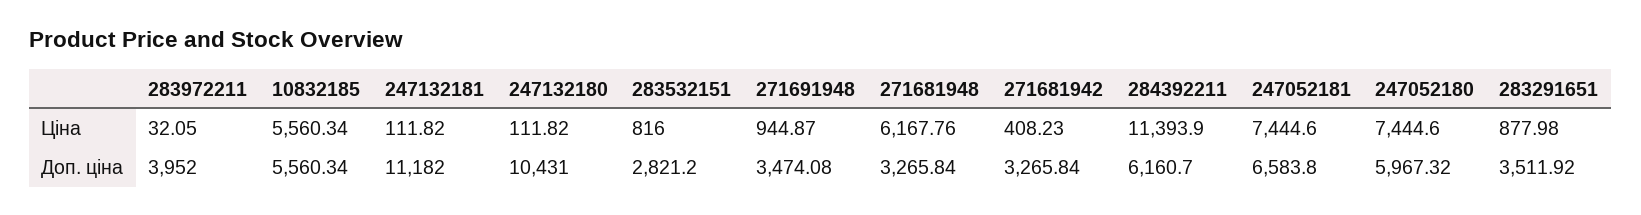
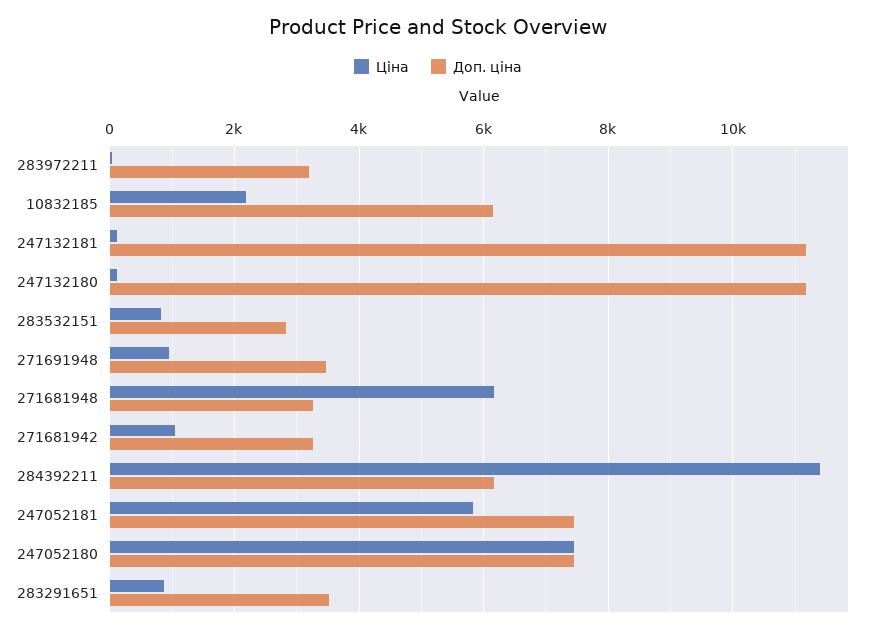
  {
    "Ціна": {
      "283972211": 32.05,
-     "10832185": 5560.34,
+     "10832185": 2200,
      "247132181": 111.82,
      "247132180": 111.82,
      "283532151": 816,
      "271691948": 944.87,
      "271681948": 6167.76,
-     "271681942": 408.23,
+     "271681942": 1000,
      "284392211": 11393.9,
-     "247052181": 7444.6,
+     "247052181": 5800,
      "247052180": 7444.6,
      "283291651": 877.98
    },
    "Доп. ціна": {
-     "283972211": 3952,
+     "283972211": 3200,
-     "10832185": 5560.34,
+     "10832185": 6200,
      "247132181": 11182,
-     "247132180": 10431,
+     "247132180": 11200,
      "283532151": 2821.2,
      "271691948": 3474.08,
      "271681948": 3265.84,
      "271681942": 3265.84,
      "284392211": 6160.7,
-     "247052181": 6583.8,
+     "247052181": 7400,
-     "247052180": 5967.32,
+     "247052180": 7400,
      "283291651": 3511.92
    }
  }

